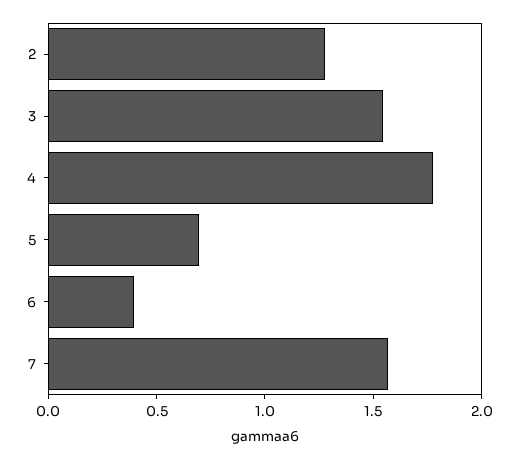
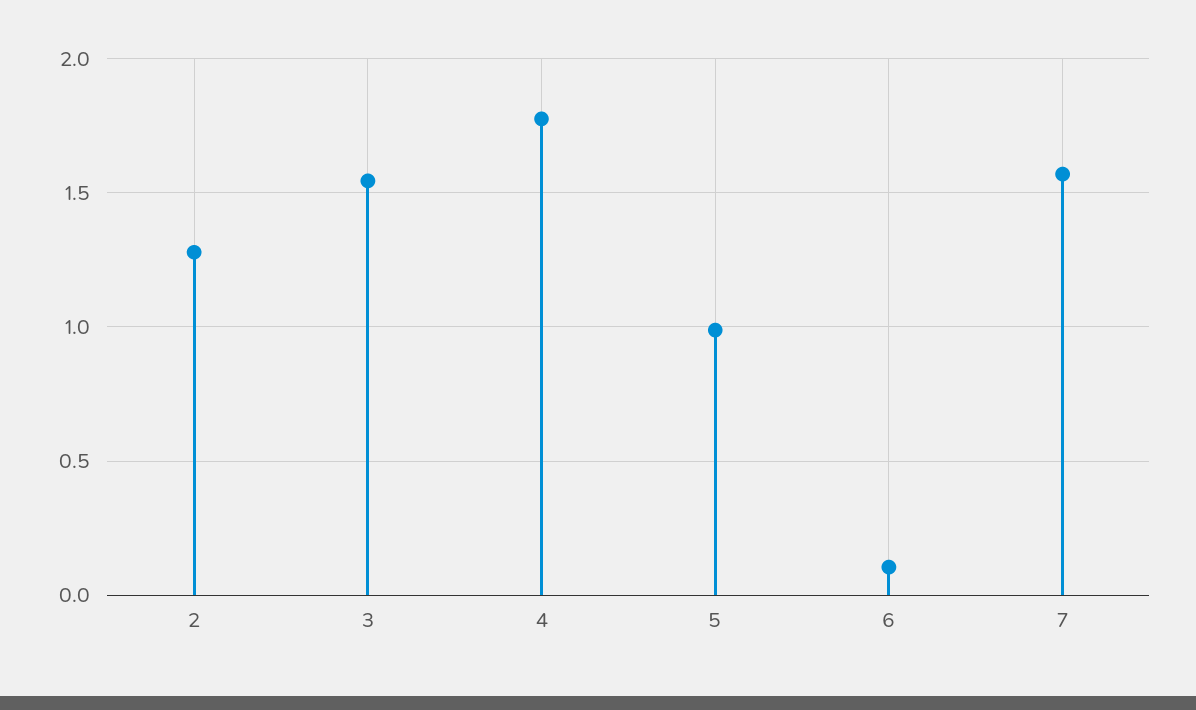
  {
    "2": 1.3,
    "3": 1.55,
    "4": 1.8,
-   "5": 0.7,
+   "5": 1,
-   "6": 0.4,
+   "6": 0.1,
    "7": 1.55
  }

